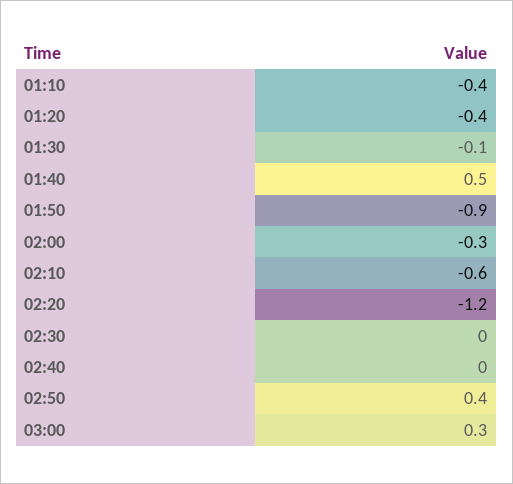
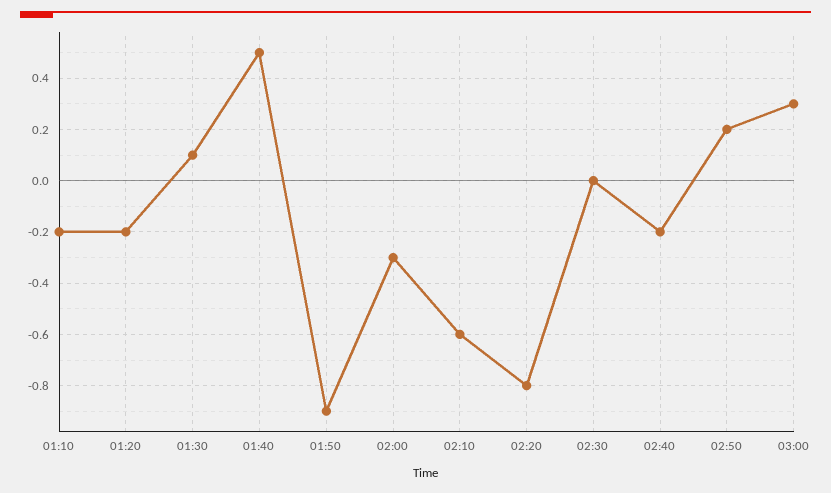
  {
-   "01:10": -0.4,
+   "01:10": -0.2,
-   "01:20": -0.4,
+   "01:20": -0.2,
-   "01:30": -0.1,
+   "01:30": 0.1,
    "01:40": 0.5,
    "01:50": -0.9,
    "02:00": -0.3,
    "02:10": -0.6,
-   "02:20": -1.2,
+   "02:20": -0.8,
    "02:30": 0,
-   "02:40": 0,
+   "02:40": -0.2,
-   "02:50": 0.4,
+   "02:50": 0.2,
    "03:00": 0.3
  }

